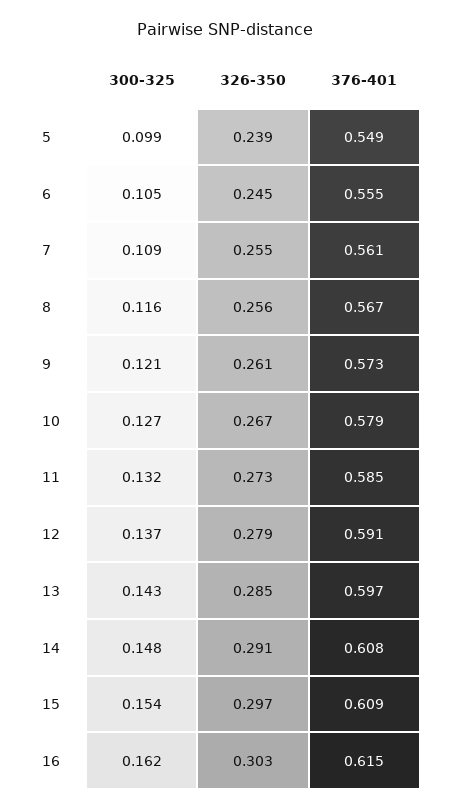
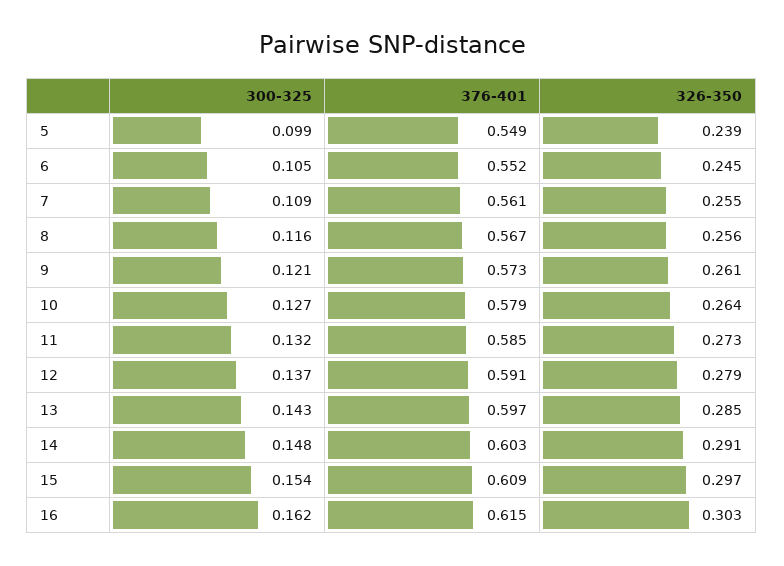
  {
    "300-325": {
      "5": 0.099,
      "6": 0.105,
      "7": 0.109,
      "8": 0.116,
      "9": 0.121,
      "10": 0.127,
      "11": 0.132,
      "12": 0.137,
      "13": 0.143,
      "14": 0.148,
      "15": 0.154,
      "16": 0.162
    },
    "326-350": {
      "5": 0.239,
      "6": 0.245,
      "7": 0.255,
      "8": 0.256,
      "9": 0.261,
-     "10": 0.267,
+     "10": 0.264,
      "11": 0.273,
      "12": 0.279,
      "13": 0.285,
      "14": 0.291,
      "15": 0.297,
      "16": 0.303
    },
    "376-401": {
      "5": 0.549,
-     "6": 0.555,
+     "6": 0.552,
      "7": 0.561,
      "8": 0.567,
      "9": 0.573,
      "10": 0.579,
      "11": 0.585,
      "12": 0.591,
      "13": 0.597,
-     "14": 0.608,
+     "14": 0.603,
      "15": 0.609,
      "16": 0.615
    }
  }

